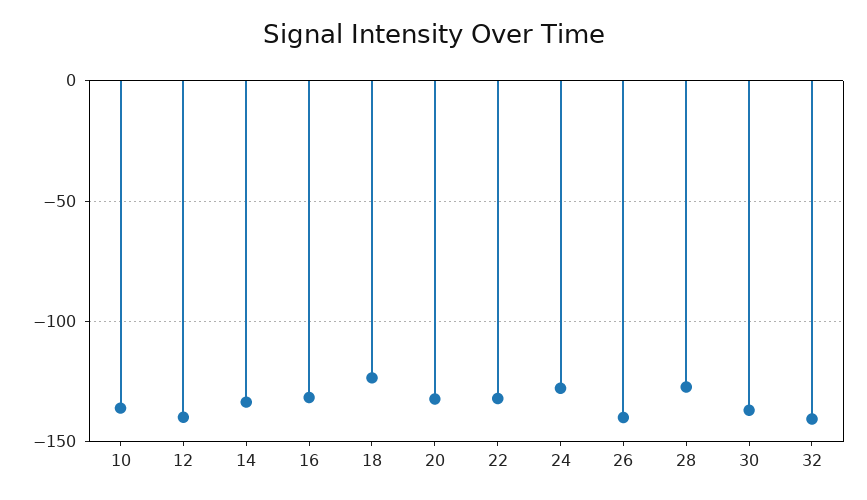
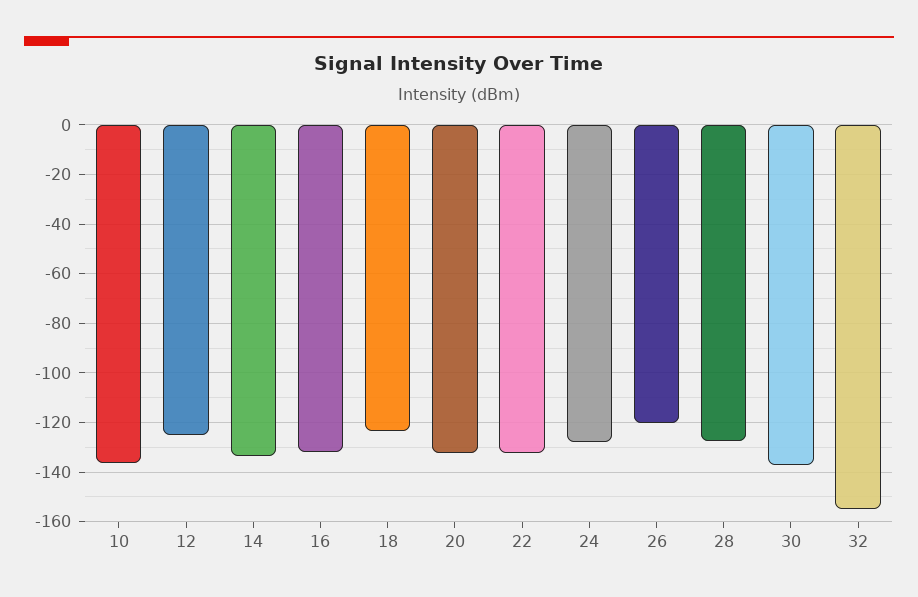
  {
    "10": -135,
-   "12": -140,
+   "12": -125,
    "14": -132.5,
    "16": -132.5,
    "18": -122.5,
    "20": -132.5,
    "22": -132.5,
    "24": -127.5,
-   "26": -140,
+   "26": -120,
    "28": -127.5,
    "30": -137.5,
-   "32": -140
+   "32": -155
  }

